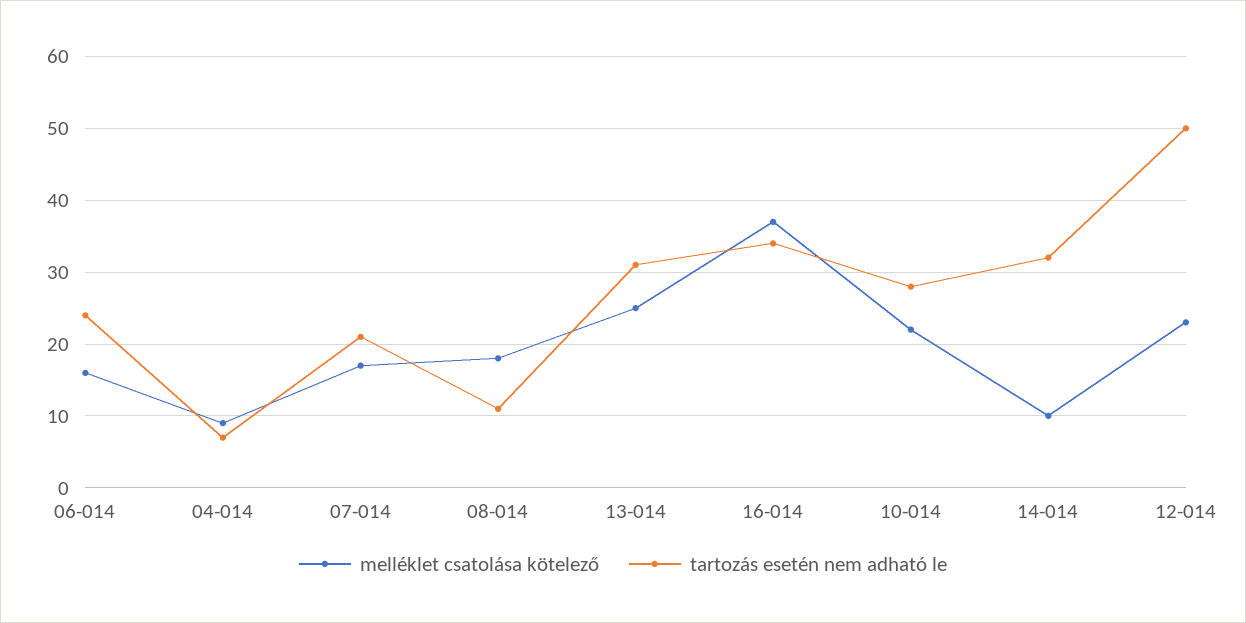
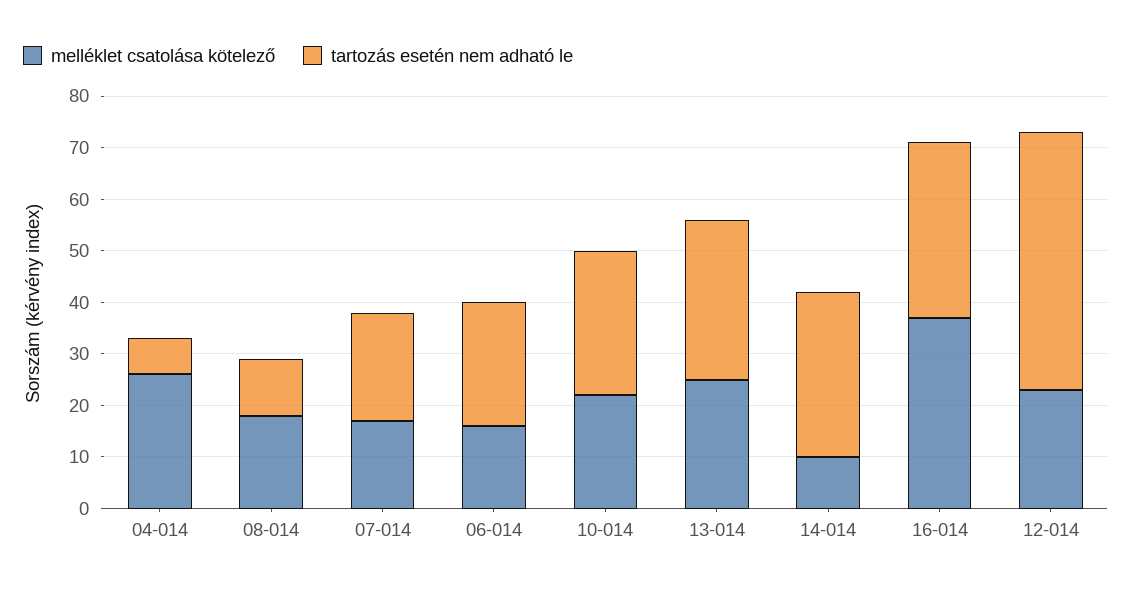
  {
    "melléklet csatolása kötelező": {
      "06-014": 16,
-     "04-014": 9,
+     "04-014": 25,
      "07-014": 17,
      "08-014": 18,
      "13-014": 25,
      "16-014": 37,
      "10-014": 22,
      "14-014": 10,
      "12-014": 23
    },
    "tartozás esetén nem adható le": {
      "06-014": 24,
      "04-014": 7,
      "07-014": 21,
      "08-014": 11,
      "13-014": 31,
      "16-014": 34,
      "10-014": 28,
      "14-014": 32,
      "12-014": 50
    }
  }

